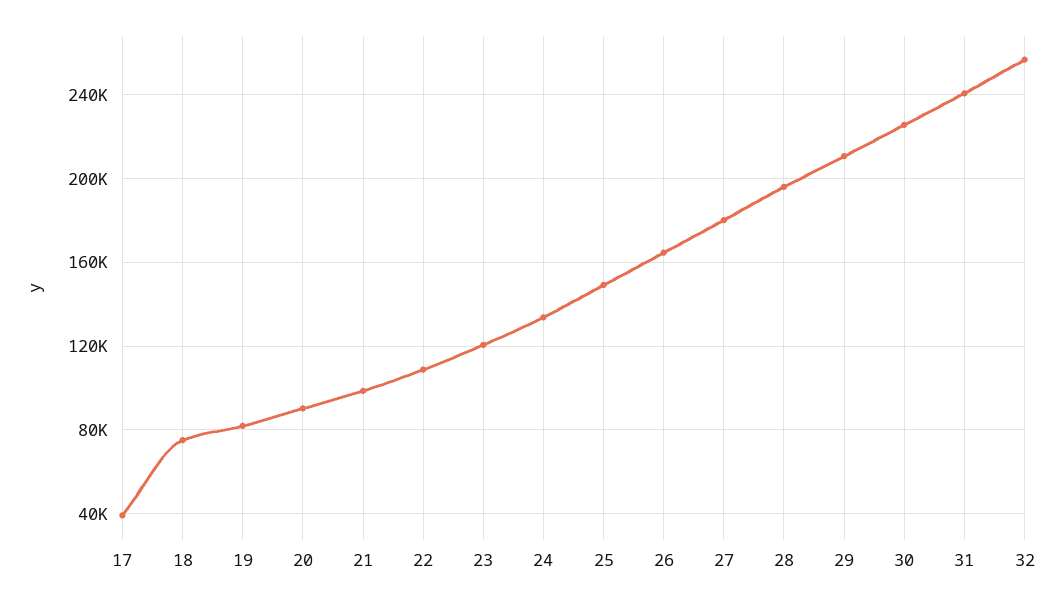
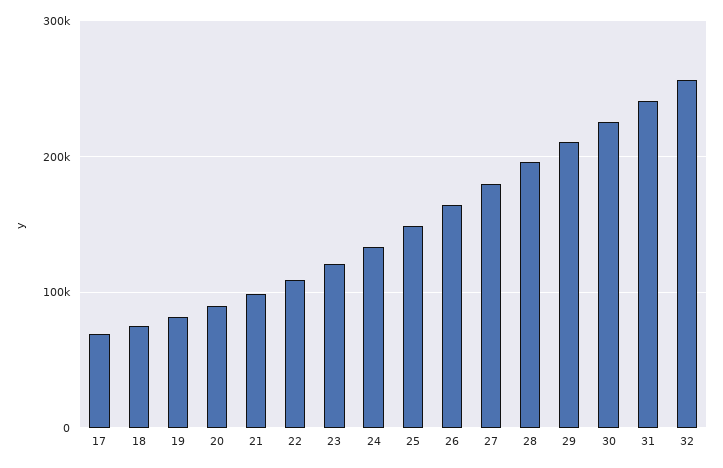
  {
-   "17": 40000,
+   "17": 70000,
    "18": 75000,
    "19": 80000,
    "20": 90000,
    "21": 100000,
    "22": 110000,
    "23": 120000,
    "24": 135000,
    "25": 150000,
    "26": 165000,
    "27": 180000,
    "28": 195000,
    "29": 210000,
    "30": 225000,
    "31": 240000,
    "32": 255000
  }

